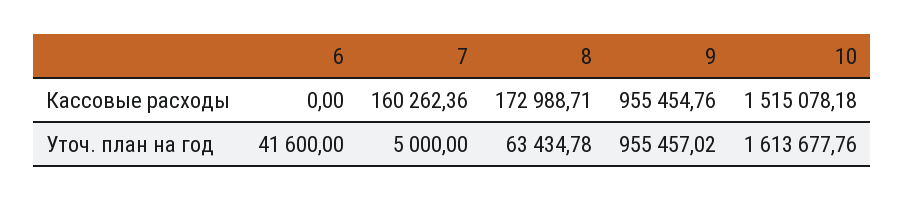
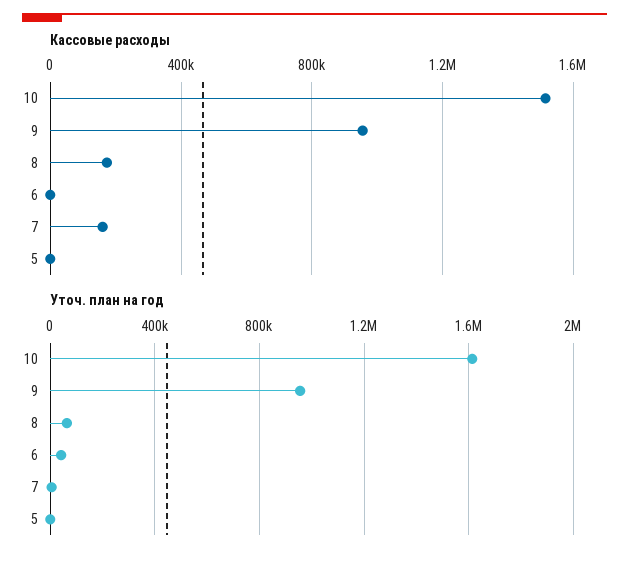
  {
    "Кассовые расходы": {
      "6": 0,
      "7": 160262.36,
      "8": 172988.71,
      "9": 955454.76,
-     "10": 1515078.18
+     "10": 1515078.18,
+     "5": 0
    },
    "Уточ. план на год": {
      "6": 41600,
      "7": 5000,
      "8": 63434.78,
      "9": 955457.02,
-     "10": 1613677.76
+     "10": 1613677.76,
+     "5": 0
    }
  }

